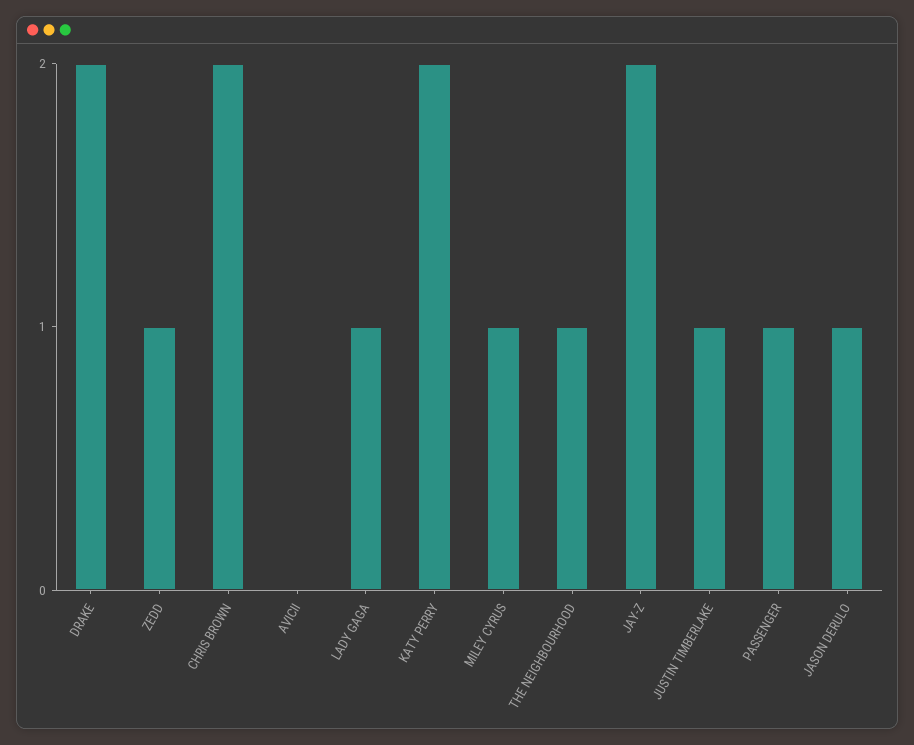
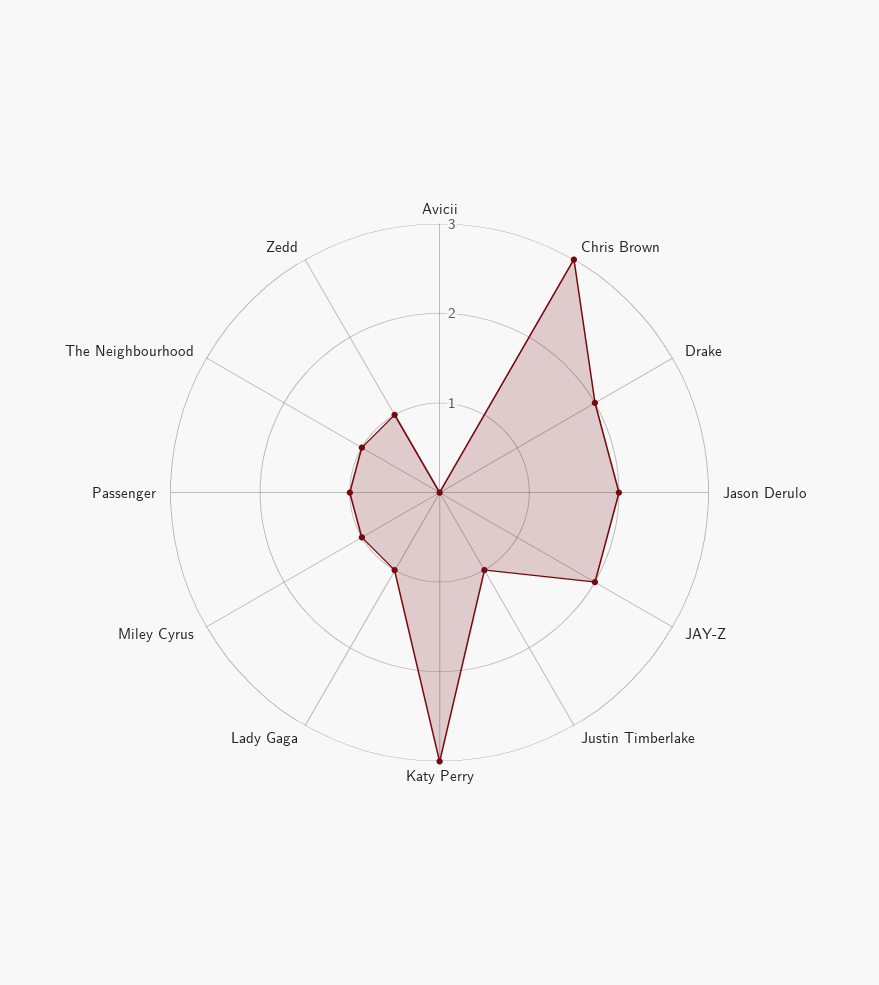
  {
    "DRAKE": 2,
    "ZEDD": 1,
-   "CHRIS BROWN": 2,
+   "CHRIS BROWN": 3,
    "AVICII": 0,
    "LADY GAGA": 1,
-   "KATY PERRY": 2,
+   "KATY PERRY": 3,
    "MILEY CYRUS": 1,
    "THE NEIGHBOURHOOD": 1,
    "JAY-Z": 2,
    "JUSTIN TIMBERLAKE": 1,
    "PASSENGER": 1,
-   "JASON DERULO": 1
+   "JASON DERULO": 2
  }

